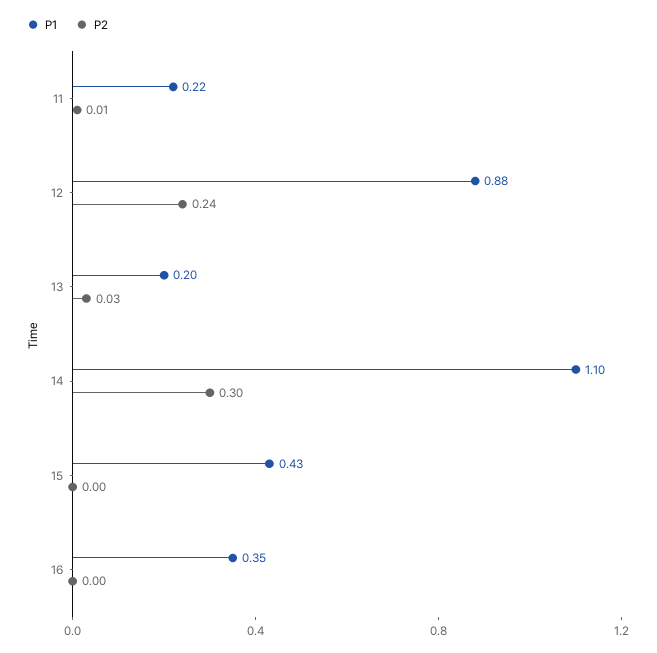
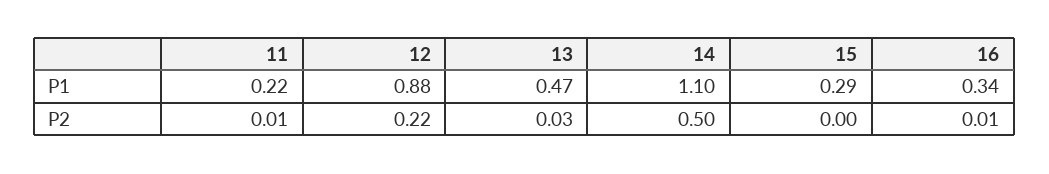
  {
    "P1": {
      "11": 0.22,
      "12": 0.88,
-     "13": 0.2,
+     "13": 0.47,
      "14": 1.1,
-     "15": 0.43,
+     "15": 0.29,
-     "16": 0.35
+     "16": 0.34
    },
    "P2": {
      "11": 0.01,
-     "12": 0.24,
+     "12": 0.22,
      "13": 0.03,
-     "14": 0.3,
+     "14": 0.5,
      "15": 0,
-     "16": 0
+     "16": 0.01
    }
  }

